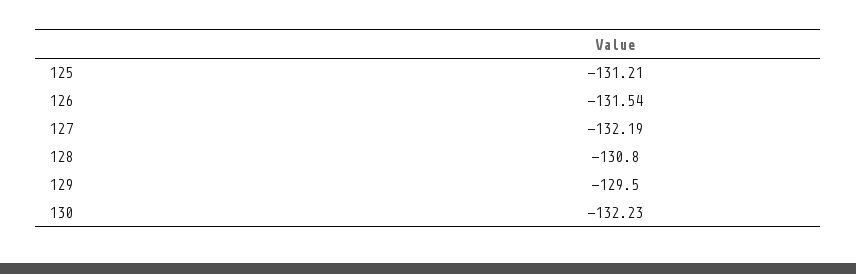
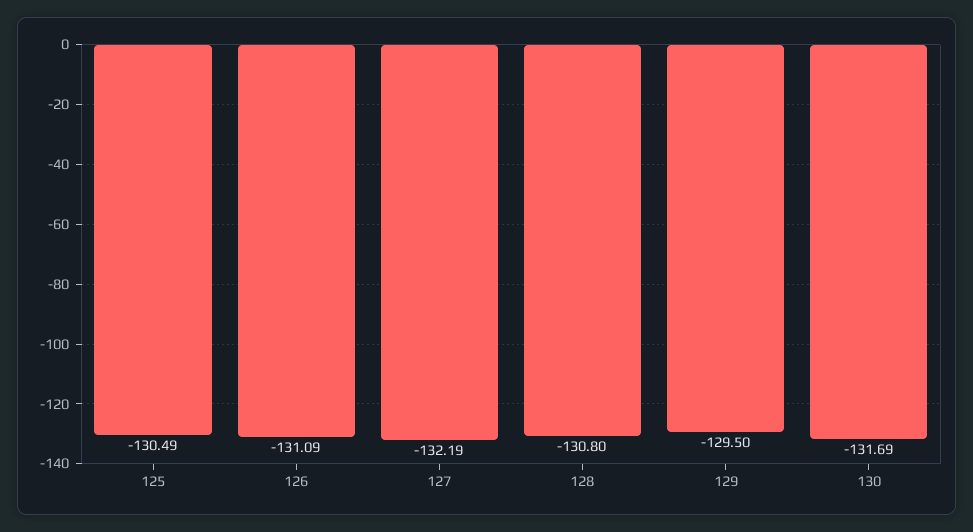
  {
-   "125": -131.21,
+   "125": -130.49,
-   "126": -131.54,
+   "126": -131.09,
    "127": -132.19,
    "128": -130.8,
    "129": -129.5,
-   "130": -132.23
+   "130": -131.69
  }

